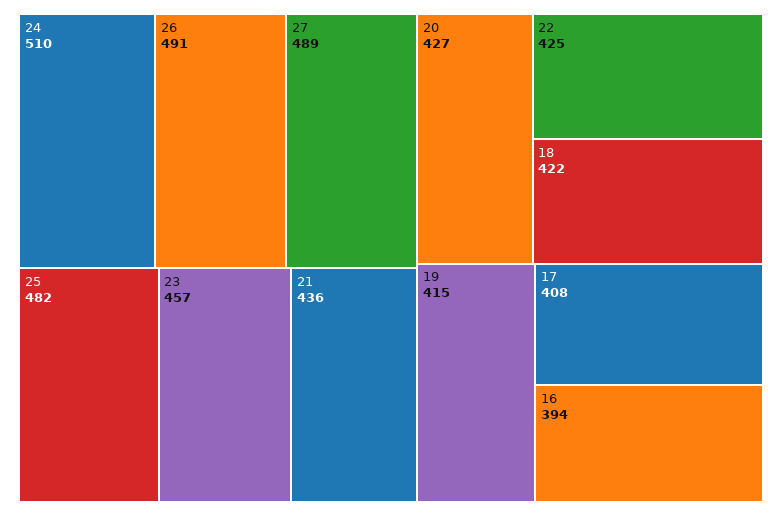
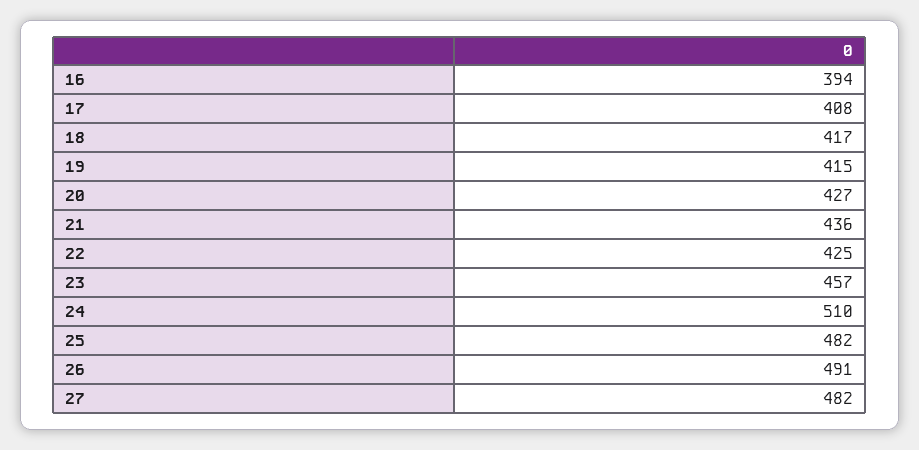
  {
    "24": 510,
    "26": 491,
-   "27": 489,
+   "27": 482,
    "25": 482,
    "23": 457,
    "21": 436,
    "20": 427,
    "22": 425,
-   "18": 422,
+   "18": 417,
    "19": 415,
    "17": 408,
    "16": 394
  }

